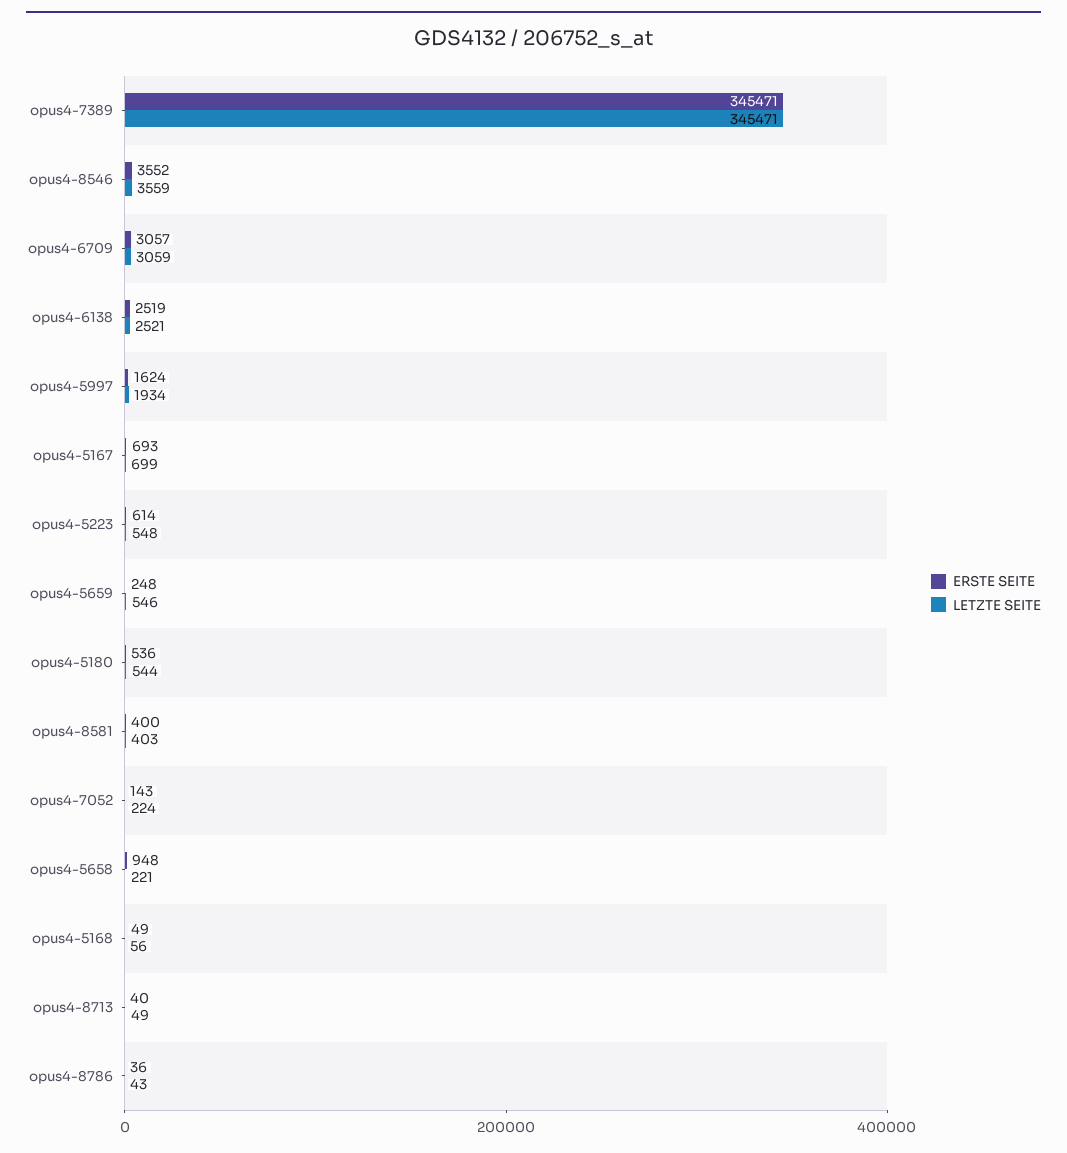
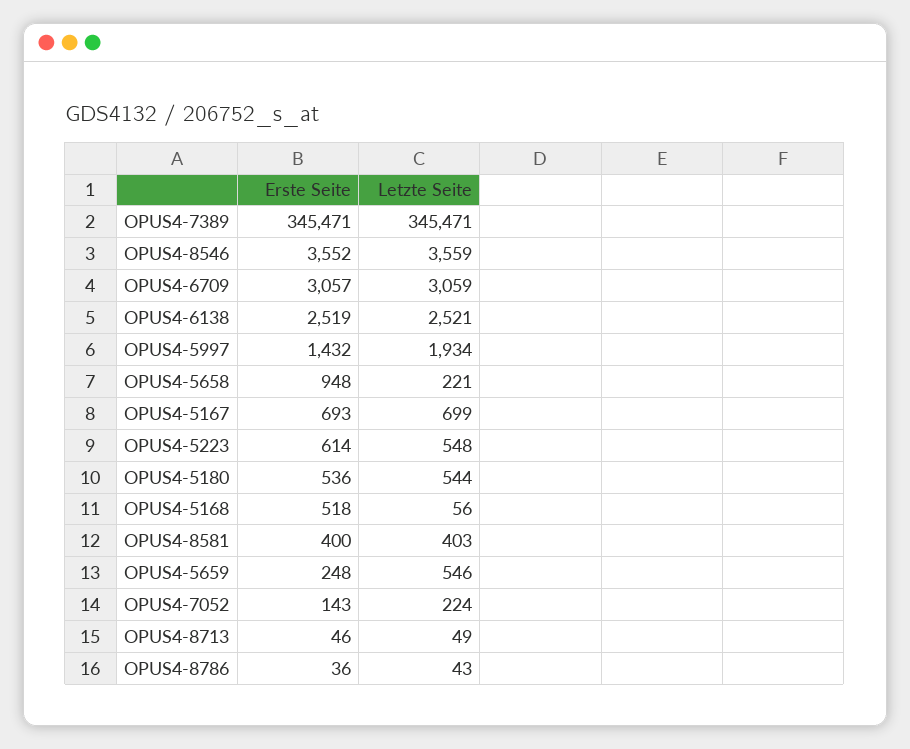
  {
    "ERSTE SEITE": {
      "opus4-7389": 345471,
      "opus4-8546": 3552,
      "opus4-6709": 3057,
      "opus4-6138": 2519,
-     "opus4-5997": 1624,
+     "opus4-5997": 1432,
      "opus4-5167": 693,
      "opus4-5223": 614,
      "opus4-5659": 248,
      "opus4-5180": 536,
      "opus4-8581": 400,
      "opus4-7052": 143,
      "opus4-5658": 948,
-     "opus4-5168": 49,
+     "opus4-5168": 518,
-     "opus4-8713": 40,
+     "opus4-8713": 46,
      "opus4-8786": 36
    },
    "LETZTE SEITE": {
      "opus4-7389": 345471,
      "opus4-8546": 3559,
      "opus4-6709": 3059,
      "opus4-6138": 2521,
      "opus4-5997": 1934,
      "opus4-5167": 699,
      "opus4-5223": 548,
      "opus4-5659": 546,
      "opus4-5180": 544,
      "opus4-8581": 403,
      "opus4-7052": 224,
      "opus4-5658": 221,
      "opus4-5168": 56,
      "opus4-8713": 49,
      "opus4-8786": 43
    }
  }

